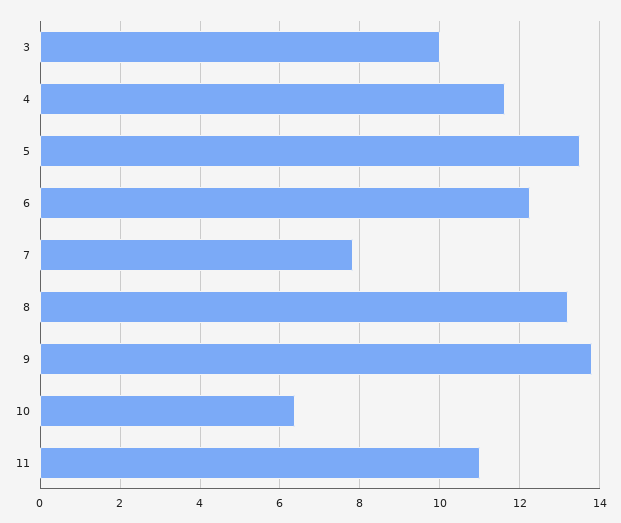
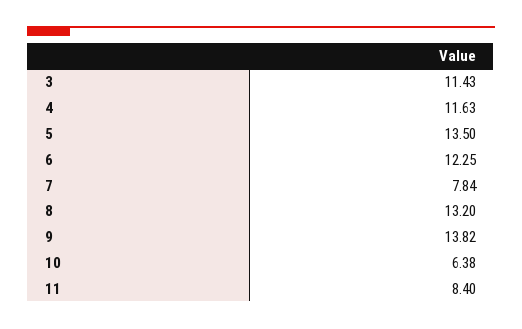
  {
-   "3": 10,
+   "3": 11.43,
    "4": 11.63,
    "5": 13.5,
    "6": 12.25,
    "7": 7.84,
    "8": 13.2,
    "9": 13.82,
    "10": 6.38,
-   "11": 11
+   "11": 8.4
  }

